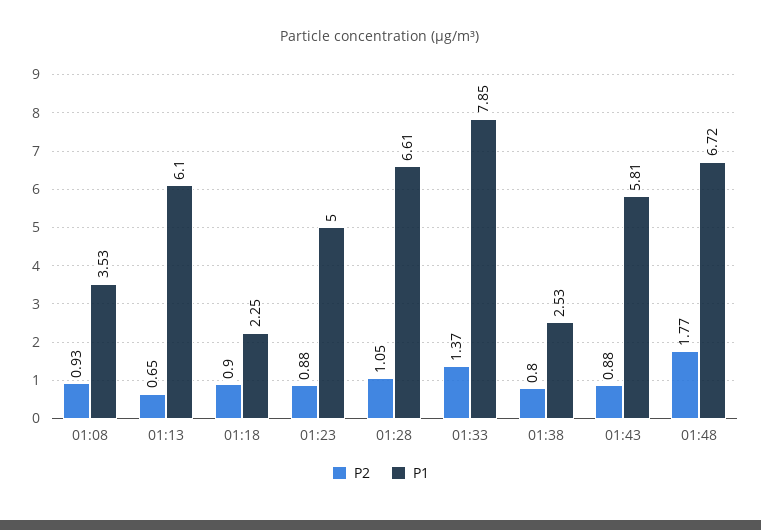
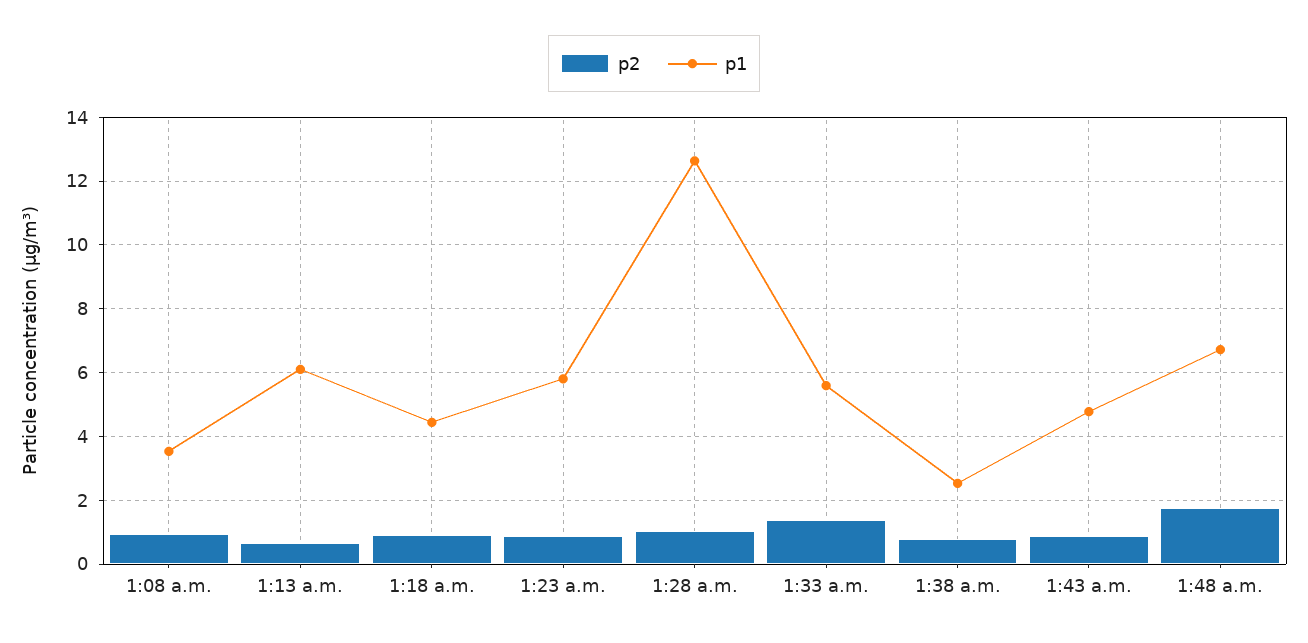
  {
    "P2": {
      "01:08": 0.93,
      "01:13": 0.65,
      "01:18": 0.9,
      "01:23": 0.88,
      "01:28": 1.05,
      "01:33": 1.37,
      "01:38": 0.8,
      "01:43": 0.88,
      "01:48": 1.77
    },
    "P1": {
      "01:08": 3.53,
      "01:13": 6.1,
-     "01:18": 2.25,
+     "01:18": 4.4,
-     "01:23": 5,
+     "01:23": 5.8,
-     "01:28": 6.61,
+     "01:28": 12.6,
-     "01:33": 7.85,
+     "01:33": 5.6,
      "01:38": 2.53,
-     "01:43": 5.81,
+     "01:43": 4.8,
      "01:48": 6.72
    }
  }

